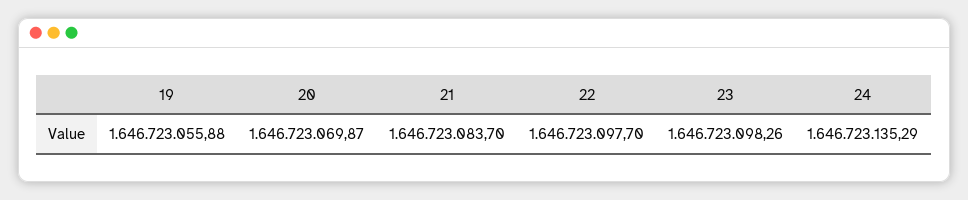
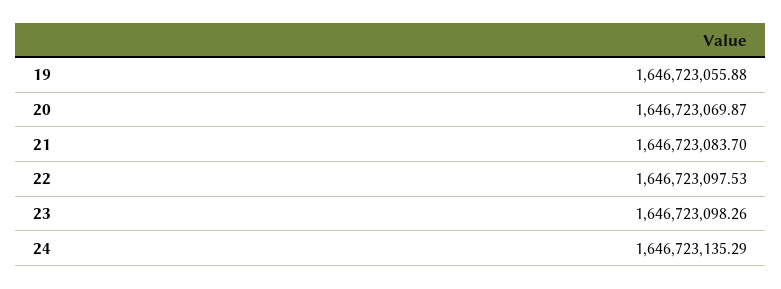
  {
    "19": 1646723055.88,
    "20": 1646723069.87,
    "21": 1646723083.7,
-   "22": 1646723097.7,
+   "22": 1646723097.53,
    "23": 1646723098.26,
    "24": 1646723135.29
  }

